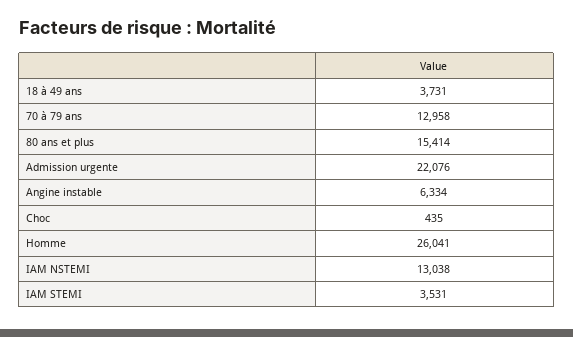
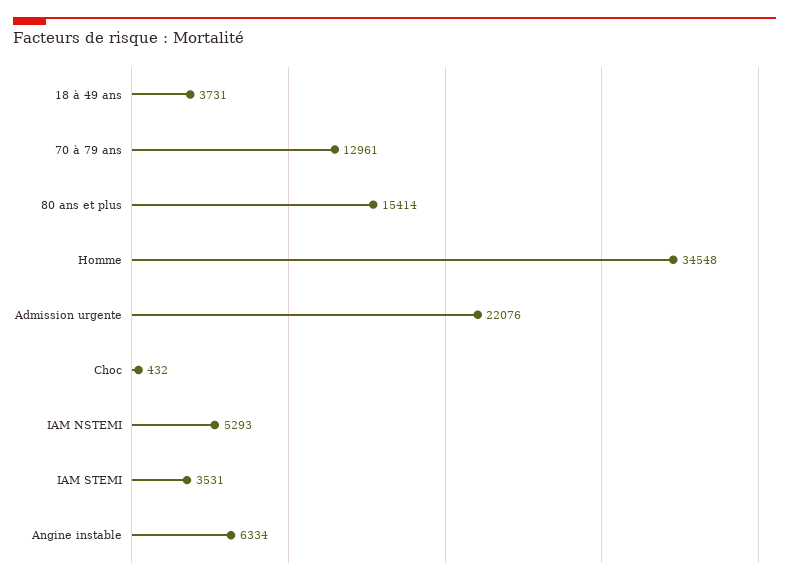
  {
    "18 à 49 ans": 3731,
-   "70 à 79 ans": 12958,
+   "70 à 79 ans": 12961,
    "80 ans et plus": 15414,
    "Admission urgente": 22076,
    "Angine instable": 6334,
-   "Choc": 435,
+   "Choc": 432,
-   "Homme": 26041,
+   "Homme": 34548,
-   "IAM NSTEMI": 13038,
+   "IAM NSTEMI": 5293,
    "IAM STEMI": 3531
  }

